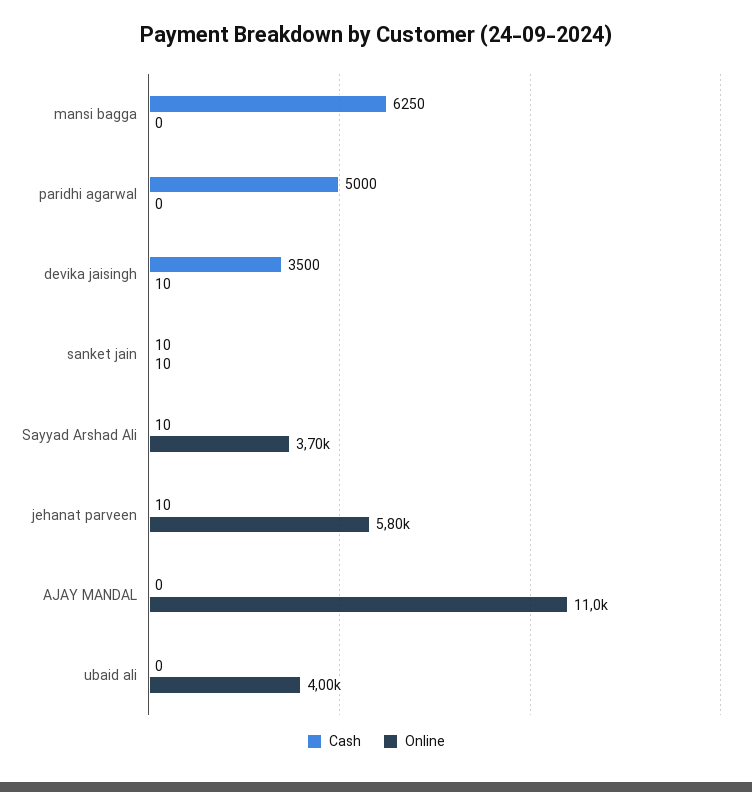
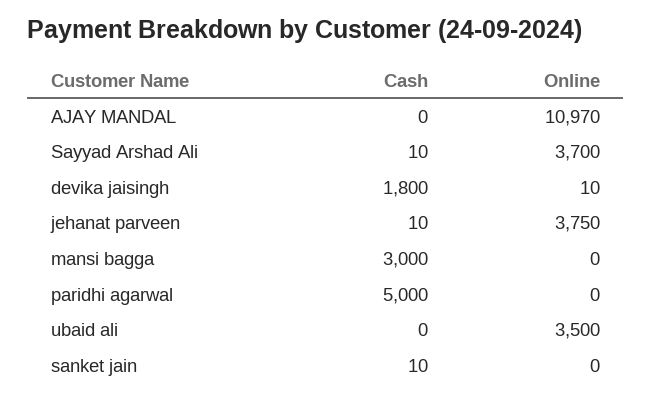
  {
    "Cash": {
-     "mansi bagga": 6250,
+     "mansi bagga": 3000,
      "paridhi agarwal": 5000,
-     "devika jaisingh": 3500,
+     "devika jaisingh": 1800,
      "sanket jain": 10,
      "Sayyad Arshad Ali": 10,
      "jehanat parveen": 10,
      "AJAY MANDAL": 0,
      "ubaid ali": 0
    },
    "Online": {
      "mansi bagga": 0,
      "paridhi agarwal": 0,
      "devika jaisingh": 10,
-     "sanket jain": 10,
+     "sanket jain": 0,
      "Sayyad Arshad Ali": 3700,
-     "jehanat parveen": 5800,
+     "jehanat parveen": 3750,
      "AJAY MANDAL": 10970,
-     "ubaid ali": 4000
+     "ubaid ali": 3500
    }
  }

